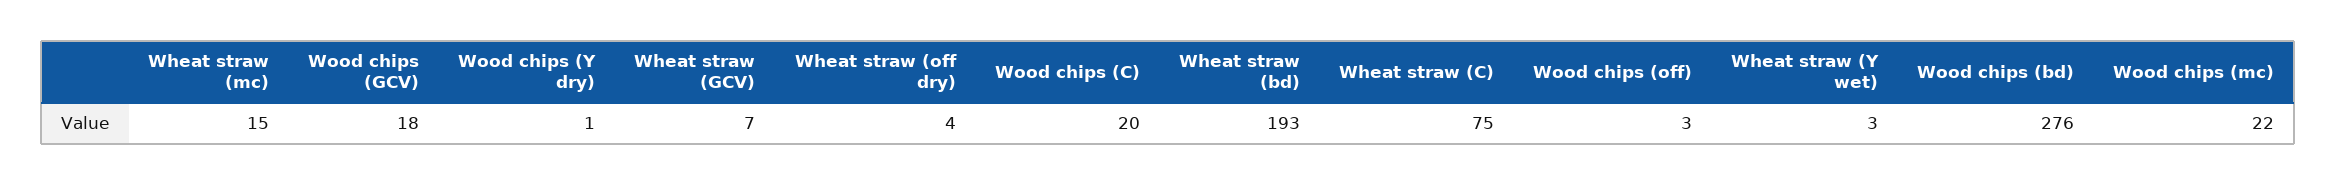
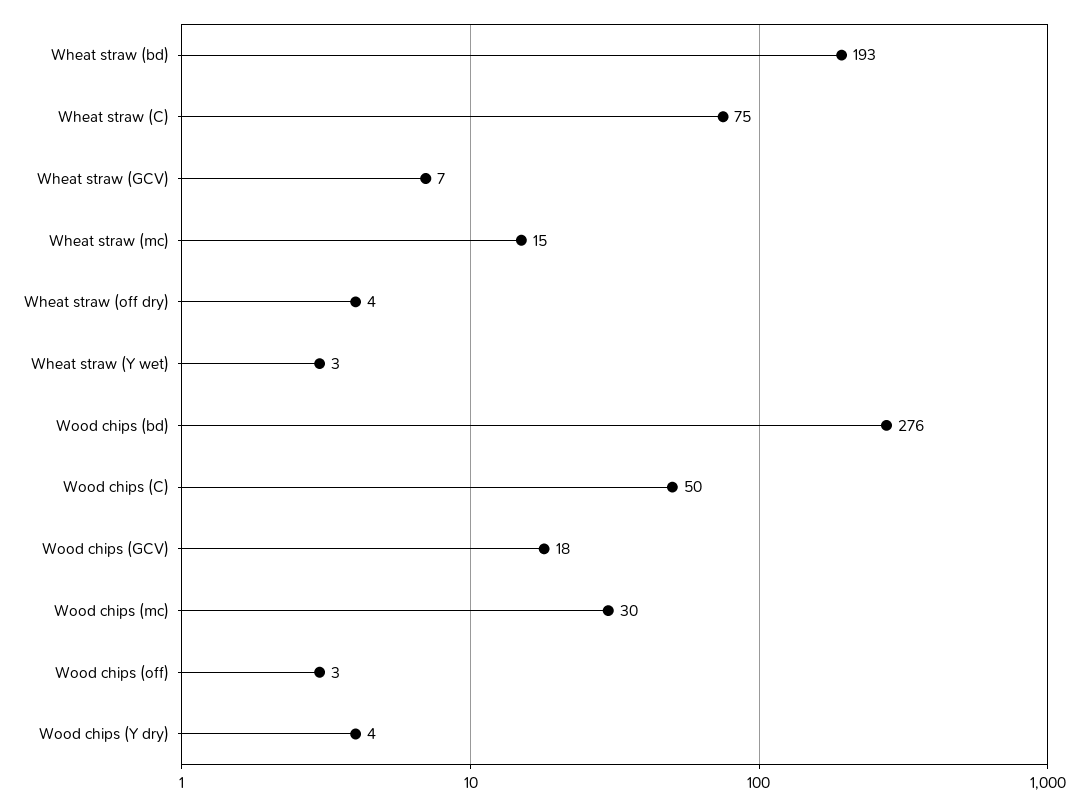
  {
    "Wheat straw (mc)": 15,
    "Wood chips (GCV)": 18,
-   "Wood chips (Y dry)": 1,
+   "Wood chips (Y dry)": 4,
    "Wheat straw (GCV)": 7,
    "Wheat straw (off dry)": 4,
-   "Wood chips (C)": 20,
+   "Wood chips (C)": 50,
    "Wheat straw (bd)": 193,
    "Wheat straw (C)": 75,
    "Wood chips (off)": 3,
    "Wheat straw (Y wet)": 3,
    "Wood chips (bd)": 276,
-   "Wood chips (mc)": 22
+   "Wood chips (mc)": 30
  }

